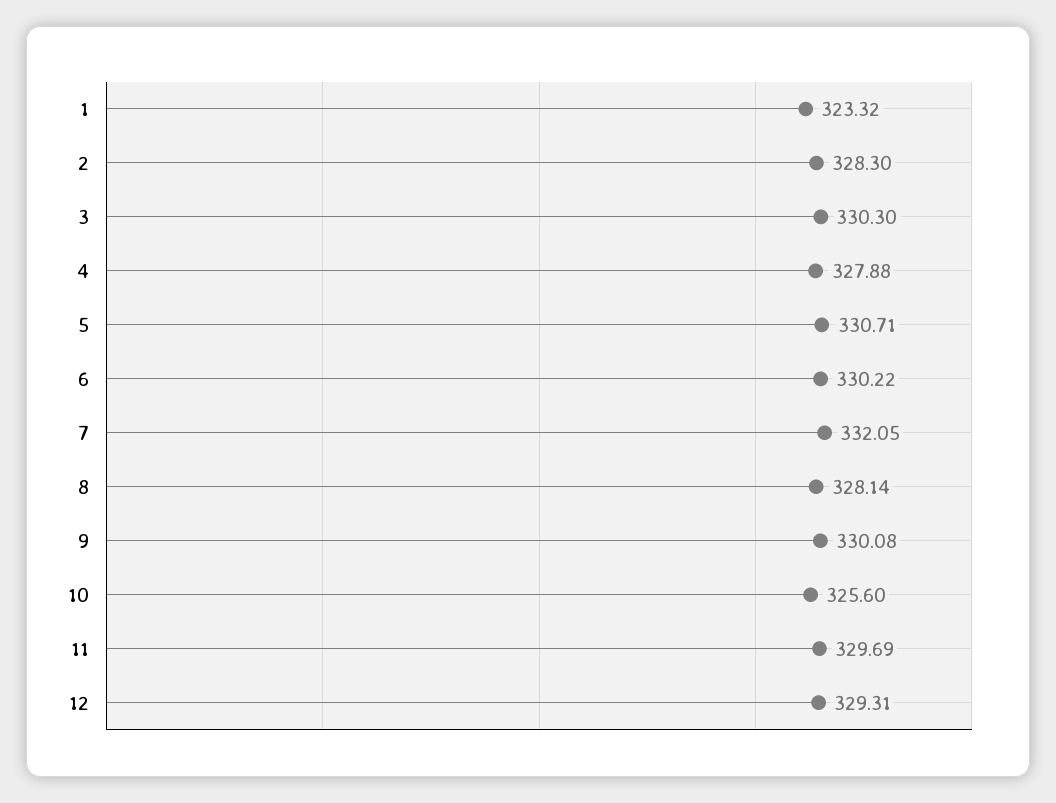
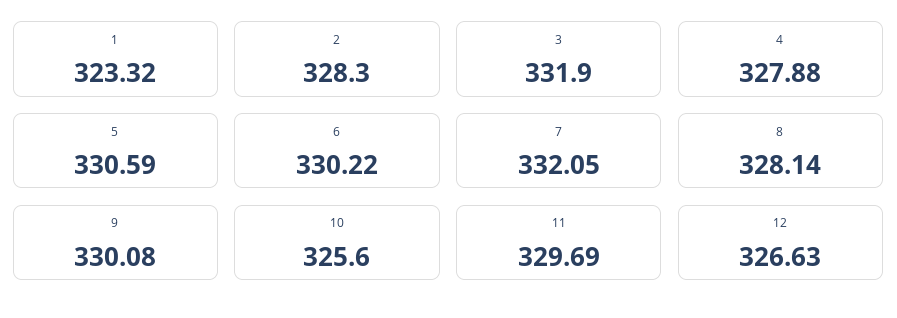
  {
    "1": 323.32,
    "2": 328.3,
-   "3": 330.3,
+   "3": 331.9,
    "4": 327.88,
-   "5": 330.71,
+   "5": 330.59,
    "6": 330.22,
    "7": 332.05,
    "8": 328.14,
    "9": 330.08,
    "10": 325.6,
    "11": 329.69,
-   "12": 329.31
+   "12": 326.63
  }

